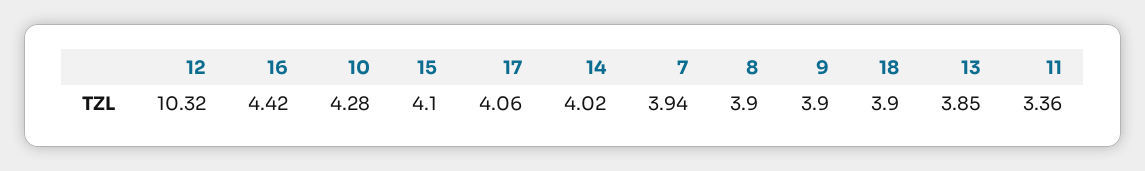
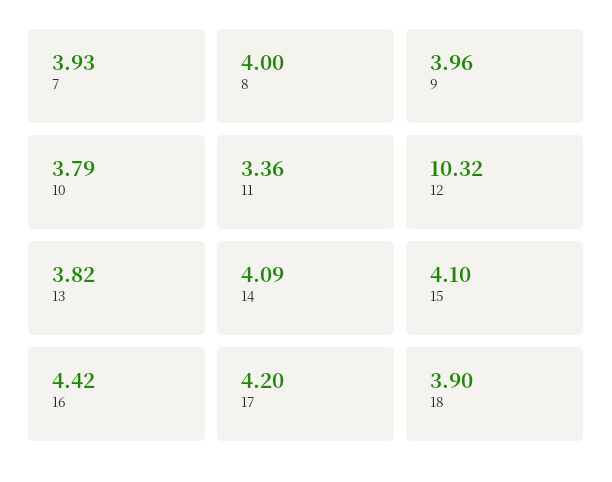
  {
    "12": 10.32,
    "16": 4.42,
-   "10": 4.28,
+   "10": 3.79,
    "15": 4.1,
-   "17": 4.06,
+   "17": 4.2,
-   "14": 4.02,
+   "14": 4.09,
-   "7": 3.94,
+   "7": 3.93,
-   "8": 3.9,
+   "8": 4,
-   "9": 3.9,
+   "9": 3.96,
    "18": 3.9,
-   "13": 3.85,
+   "13": 3.82,
    "11": 3.36
  }

